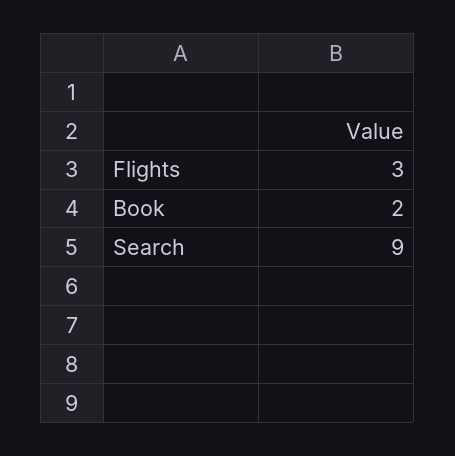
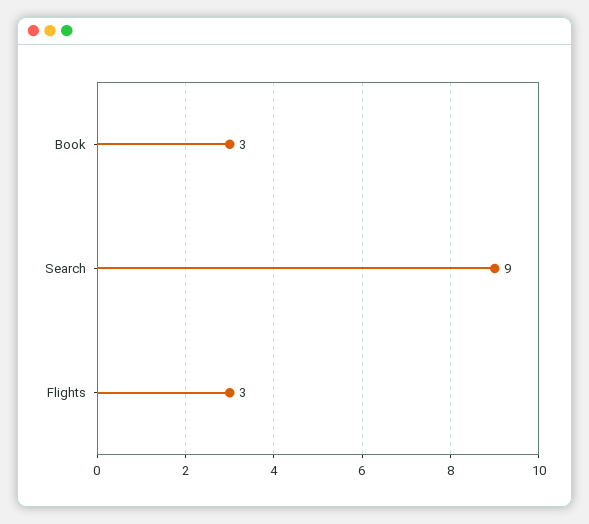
  {
    "Flights": 3,
-   "Book": 2,
+   "Book": 3,
    "Search": 9
  }

